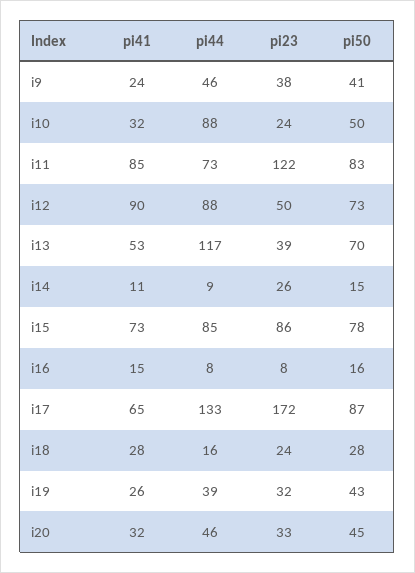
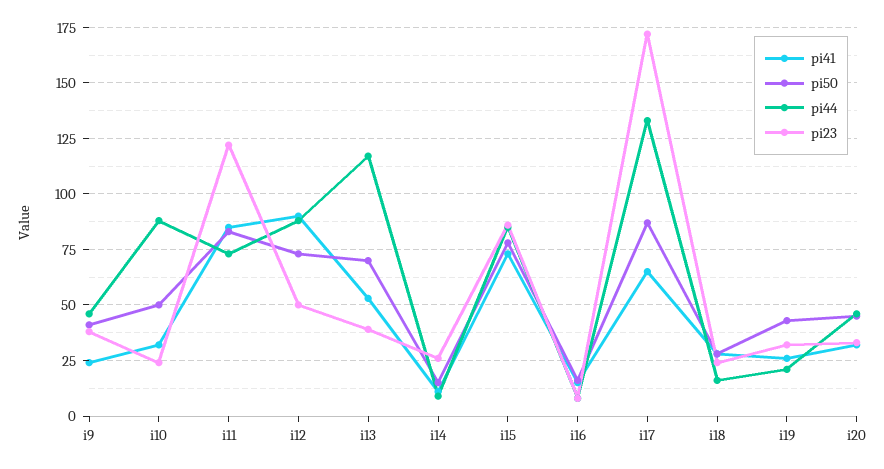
  {
    "pi41": {
      "i9": 24,
      "i10": 32,
      "i11": 85,
      "i12": 90,
      "i13": 53,
      "i14": 11,
      "i15": 73,
      "i16": 15,
      "i17": 65,
      "i18": 28,
      "i19": 26,
      "i20": 32
    },
    "pi44": {
      "i9": 46,
      "i10": 88,
      "i11": 73,
      "i12": 88,
      "i13": 117,
      "i14": 9,
      "i15": 85,
      "i16": 8,
      "i17": 133,
      "i18": 16,
-     "i19": 39,
+     "i19": 20,
      "i20": 46
    },
    "pi23": {
      "i9": 38,
      "i10": 24,
      "i11": 122,
      "i12": 50,
      "i13": 39,
      "i14": 26,
      "i15": 86,
      "i16": 8,
      "i17": 172,
      "i18": 24,
      "i19": 32,
      "i20": 33
    },
    "pi50": {
      "i9": 41,
      "i10": 50,
      "i11": 83,
      "i12": 73,
      "i13": 70,
      "i14": 15,
      "i15": 78,
      "i16": 16,
      "i17": 87,
      "i18": 28,
      "i19": 43,
      "i20": 45
    }
  }

